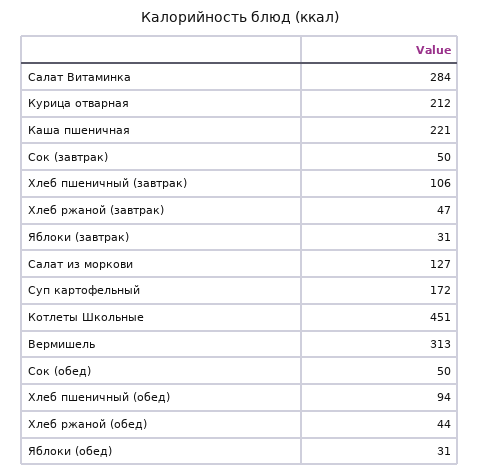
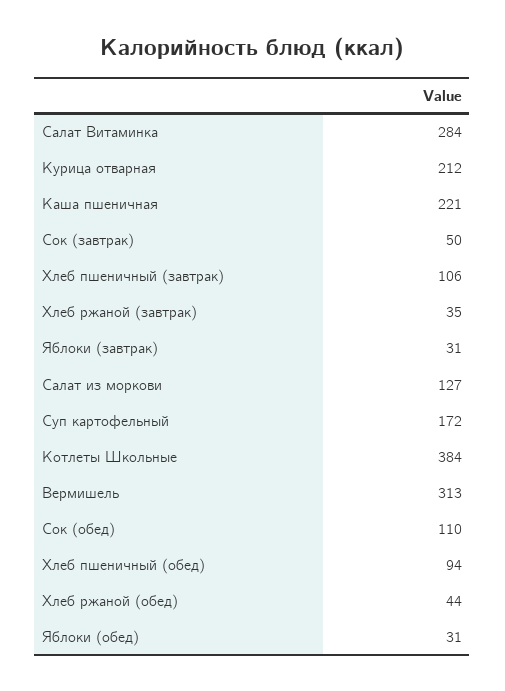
  {
    "Салат Витаминка": 284,
    "Курица отварная": 212,
    "Каша пшеничная": 221,
    "Сок (завтрак)": 50,
    "Хлеб пшеничный (завтрак)": 106,
-   "Хлеб ржаной (завтрак)": 47,
+   "Хлеб ржаной (завтрак)": 35,
    "Яблоки (завтрак)": 31,
    "Салат из моркови": 127,
    "Суп картофельный": 172,
-   "Котлеты Школьные": 451,
+   "Котлеты Школьные": 384,
    "Вермишель": 313,
-   "Сок (обед)": 50,
+   "Сок (обед)": 110,
    "Хлеб пшеничный (обед)": 94,
    "Хлеб ржаной (обед)": 44,
    "Яблоки (обед)": 31
  }

